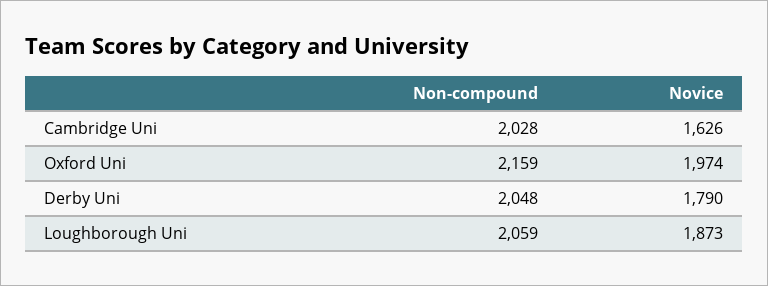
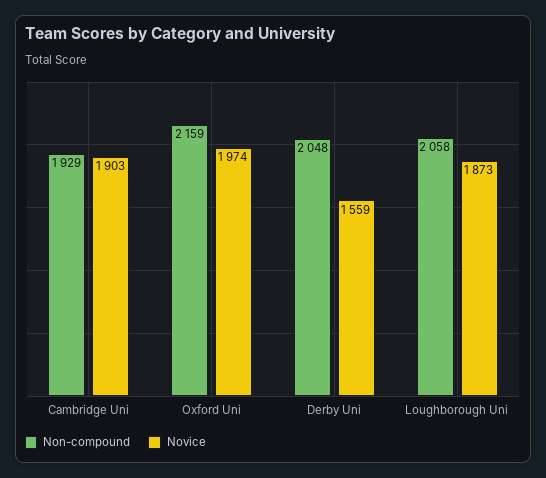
  {
    "Non-compound": {
-     "Cambridge Uni": 2028,
+     "Cambridge Uni": 1929,
      "Oxford Uni": 2159,
      "Derby Uni": 2048,
-     "Loughborough Uni": 2059
+     "Loughborough Uni": 2058
    },
    "Novice": {
-     "Cambridge Uni": 1626,
+     "Cambridge Uni": 1903,
      "Oxford Uni": 1974,
-     "Derby Uni": 1790,
+     "Derby Uni": 1559,
      "Loughborough Uni": 1873
    }
  }

